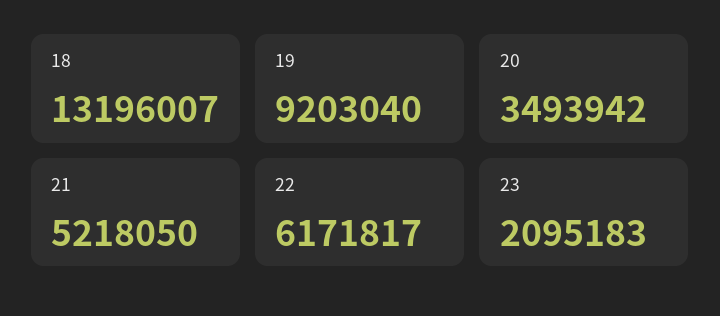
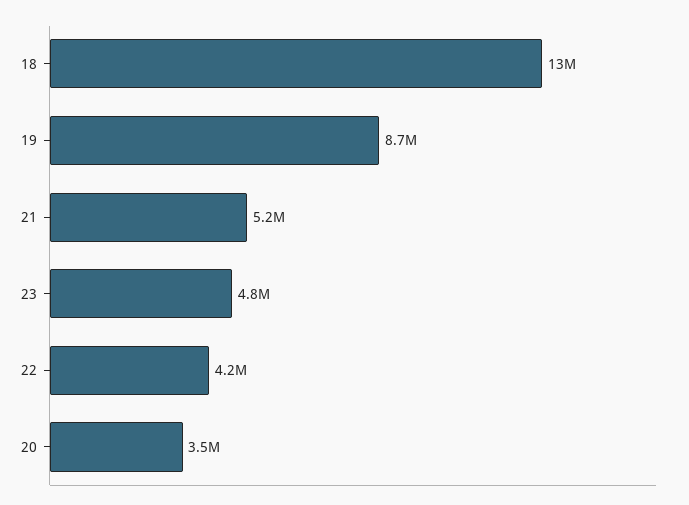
  {
    "18": 13196007,
-   "19": 9203040,
+   "19": 8700000,
    "20": 3493942,
    "21": 5218050,
-   "22": 6171817,
+   "22": 4200000,
-   "23": 2095183
+   "23": 4800000
  }

